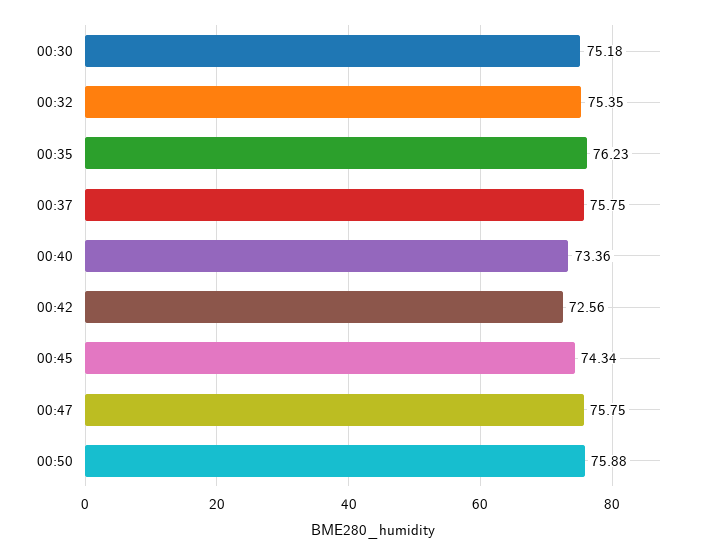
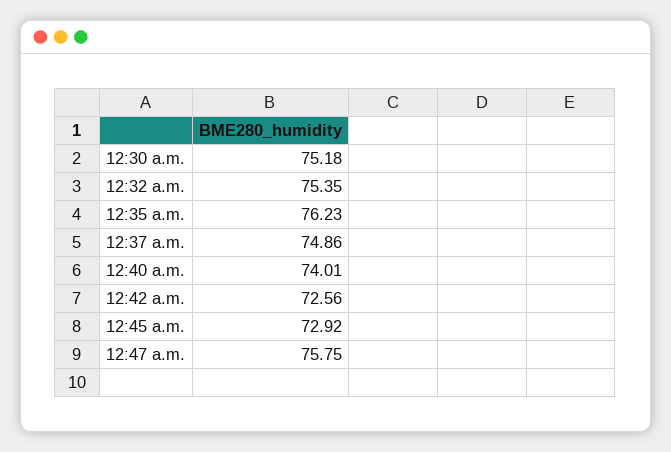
  {
    "00:30": 75.18,
    "00:32": 75.35,
    "00:35": 76.23,
-   "00:37": 75.75,
+   "00:37": 74.86,
-   "00:40": 73.36,
+   "00:40": 74.01,
    "00:42": 72.56,
-   "00:45": 74.34,
+   "00:45": 72.92,
-   "00:47": 75.75,
+   "00:47": 75.75
-   "00:50": 75.88
  }

